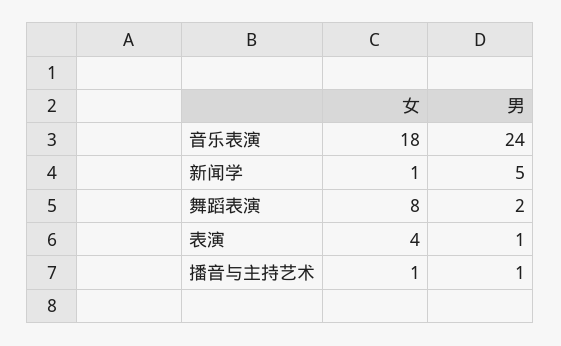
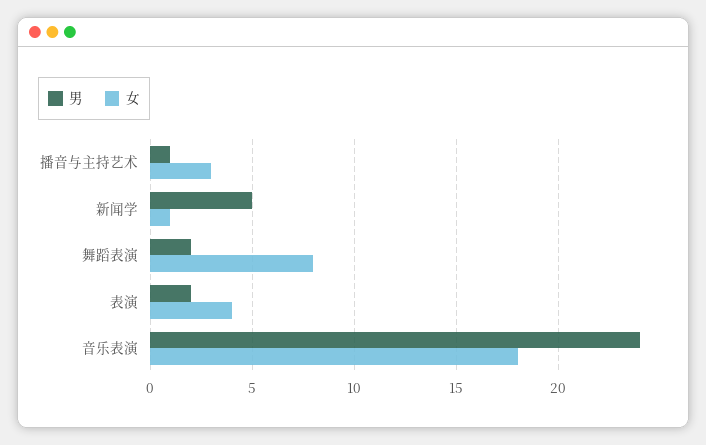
  {
    "女": {
      "音乐表演": 18,
      "新闻学": 1,
      "舞蹈表演": 8,
      "表演": 4,
-     "播音与主持艺术": 1
+     "播音与主持艺术": 3
    },
    "男": {
      "音乐表演": 24,
      "新闻学": 5,
      "舞蹈表演": 2,
-     "表演": 1,
+     "表演": 2,
      "播音与主持艺术": 1
    }
  }

